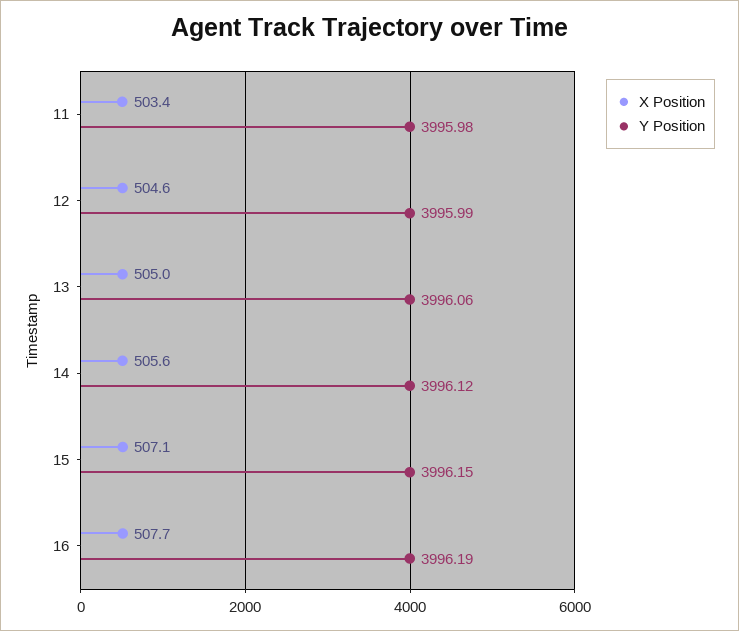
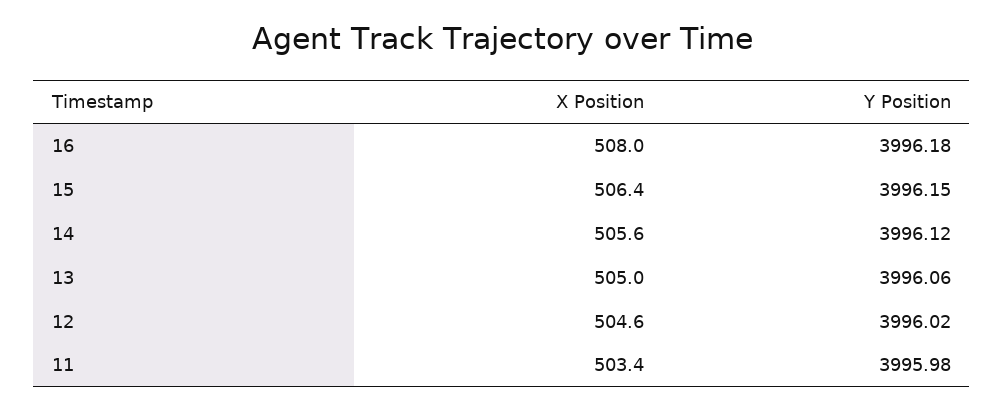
  {
    "X Position": {
      "11": 503.4,
      "12": 504.6,
      "13": 505,
      "14": 505.6,
-     "15": 507.1,
+     "15": 506.4,
-     "16": 507.7
+     "16": 508
    },
    "Y Position": {
      "11": 3995.98,
-     "12": 3995.99,
+     "12": 3996.02,
      "13": 3996.06,
      "14": 3996.12,
      "15": 3996.15,
-     "16": 3996.19
+     "16": 3996.18
    }
  }

